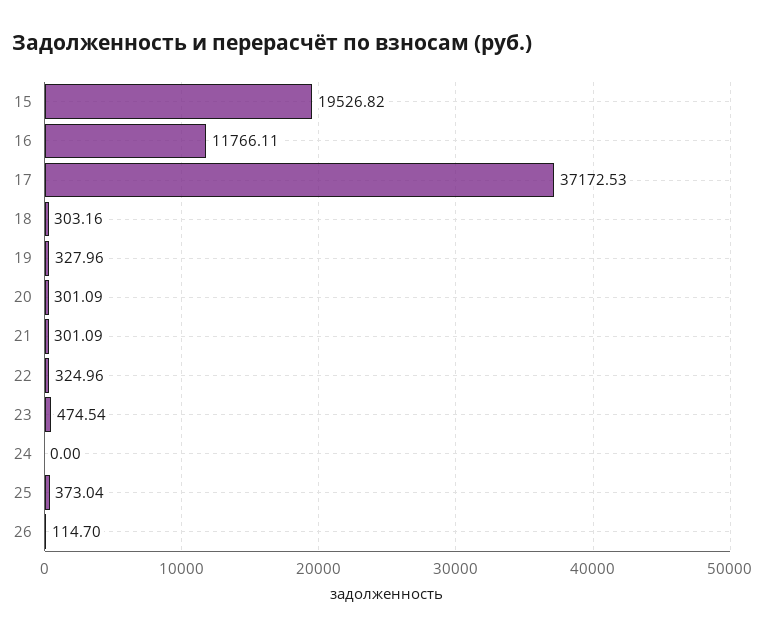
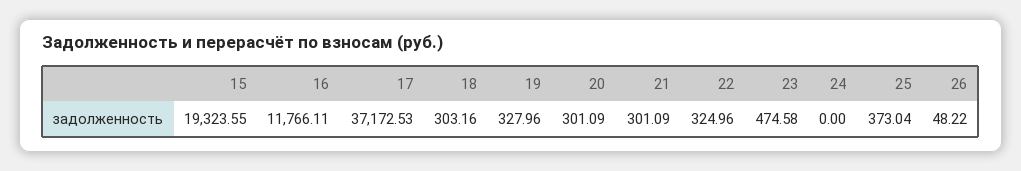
  {
-   "15": 19526.82,
+   "15": 19323.55,
    "16": 11766.11,
    "17": 37172.53,
    "18": 303.16,
    "19": 327.96,
    "20": 301.09,
    "21": 301.09,
    "22": 324.96,
-   "23": 474.54,
+   "23": 474.58,
    "24": 0,
    "25": 373.04,
-   "26": 114.7
+   "26": 48.22
  }

